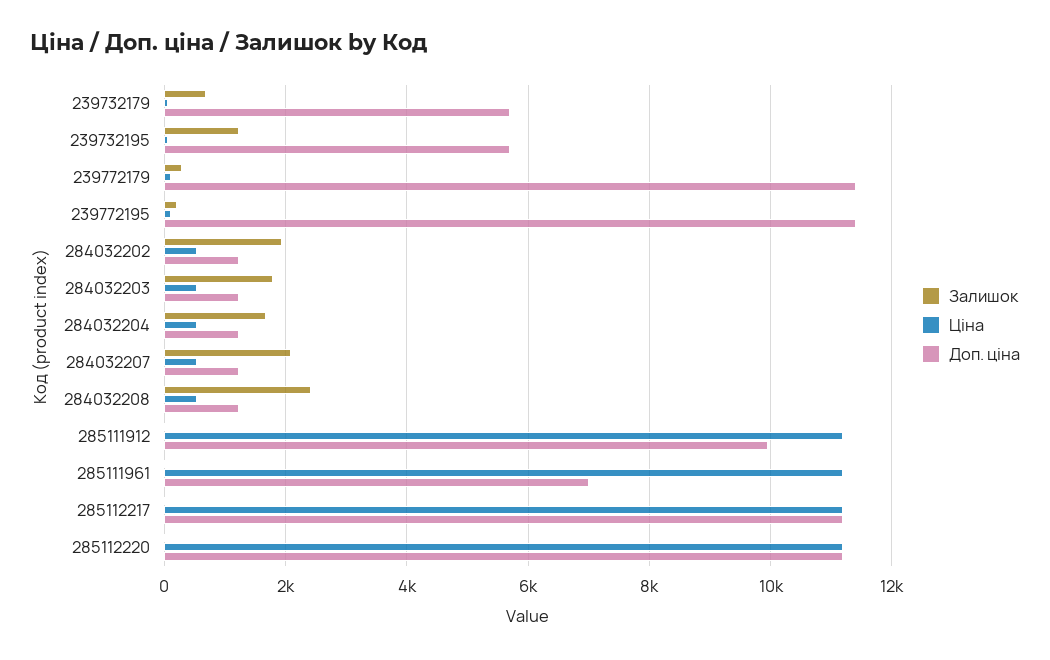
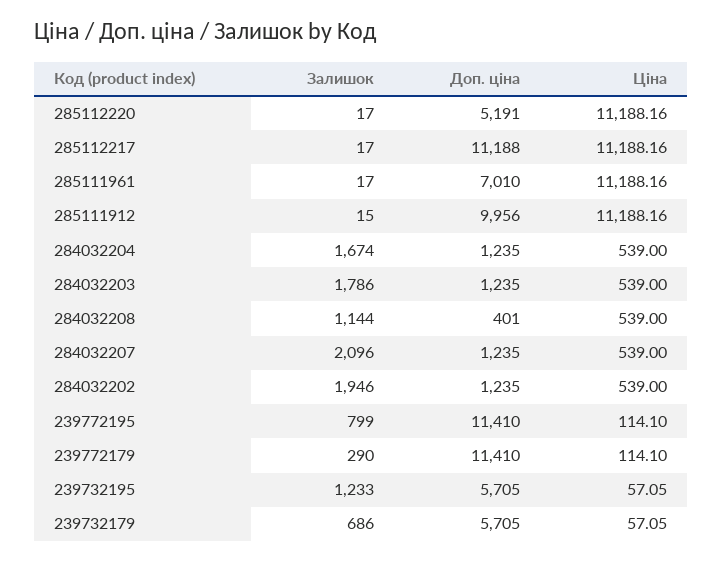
  {
    "Залишок": {
      "239732179": 686,
      "239732195": 1233,
      "239772179": 290,
-     "239772195": 200,
+     "239772195": 799,
      "284032202": 1946,
      "284032203": 1786,
      "284032204": 1674,
      "284032207": 2096,
-     "284032208": 2400,
+     "284032208": 1144,
      "285111912": 15,
      "285111961": 17,
      "285112217": 17,
      "285112220": 17
    },
    "Ціна": {
      "239732179": 57.05,
      "239732195": 57.05,
      "239772179": 114.1,
      "239772195": 114.1,
      "284032202": 539,
      "284032203": 539,
      "284032204": 539,
      "284032207": 539,
      "284032208": 539,
      "285111912": 11188.16,
      "285111961": 11188.16,
      "285112217": 11188.16,
      "285112220": 11188.16
    },
    "Доп. ціна": {
      "239732179": 5705,
      "239732195": 5705,
      "239772179": 11410,
      "239772195": 11410,
      "284032202": 1235,
      "284032203": 1235,
      "284032204": 1235,
      "284032207": 1235,
-     "284032208": 1200,
+     "284032208": 401,
      "285111912": 9956,
      "285111961": 7010,
      "285112217": 11188,
-     "285112220": 11200
+     "285112220": 5191
    }
  }

